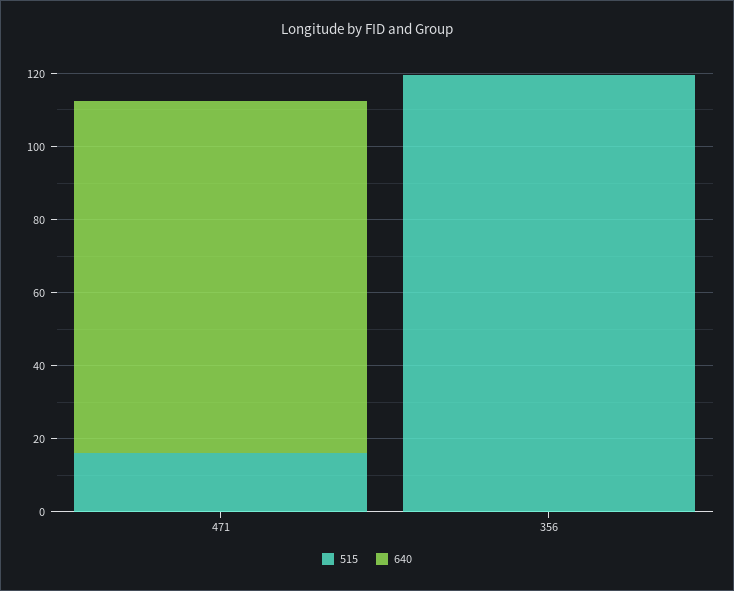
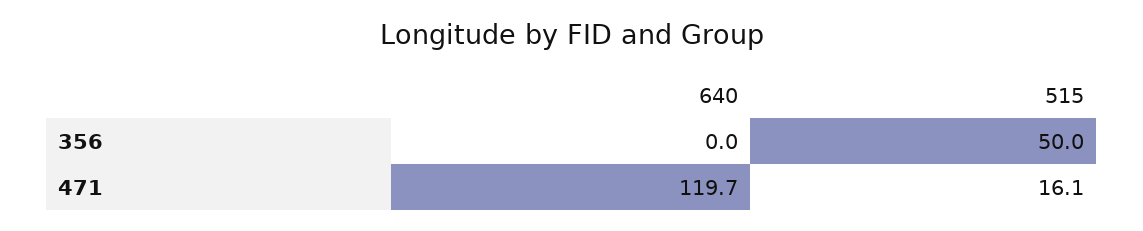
  {
    "515": {
      "471": 16.1,
-     "356": 120
+     "356": 50
    },
    "640": {
-     "471": 95,
+     "471": 119.7,
      "356": 0
    }
  }

